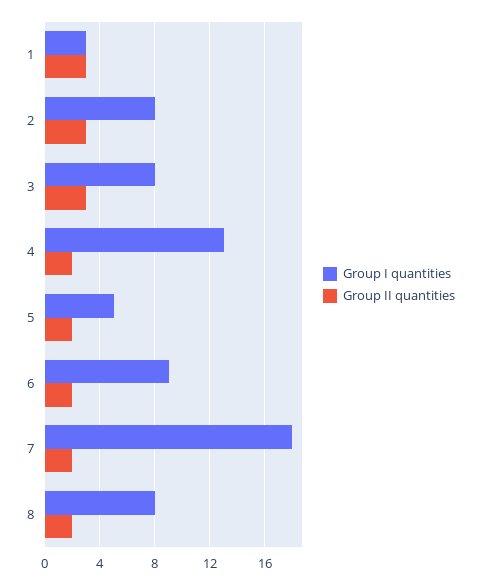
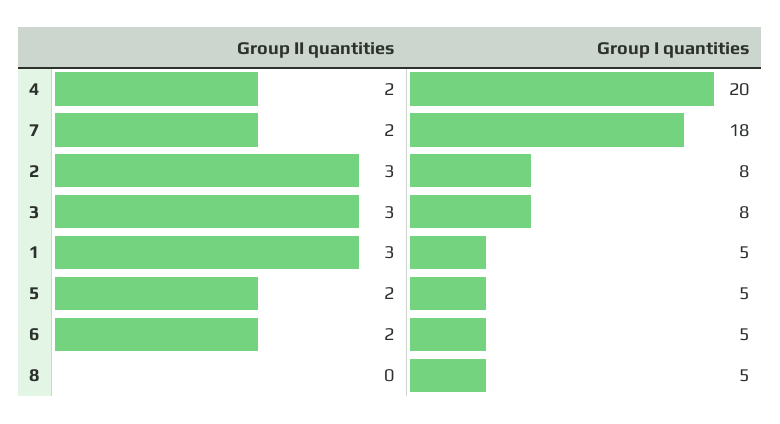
  {
    "Group I quantities": {
-     "1": 3,
+     "1": 5,
      "2": 8,
      "3": 8,
-     "4": 13,
+     "4": 20,
      "5": 5,
-     "6": 9,
+     "6": 5,
      "7": 18,
-     "8": 8
+     "8": 5
    },
    "Group II quantities": {
      "1": 3,
      "2": 3,
      "3": 3,
      "4": 2,
      "5": 2,
      "6": 2,
      "7": 2,
-     "8": 2
+     "8": 0
    }
  }

